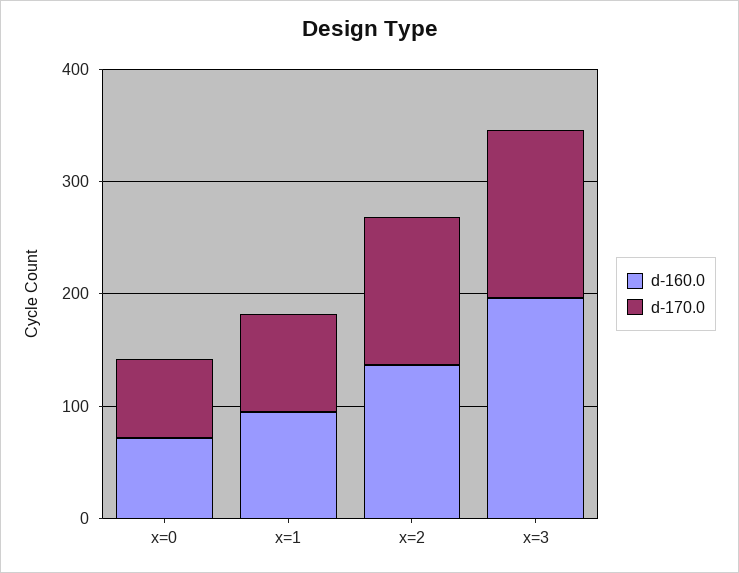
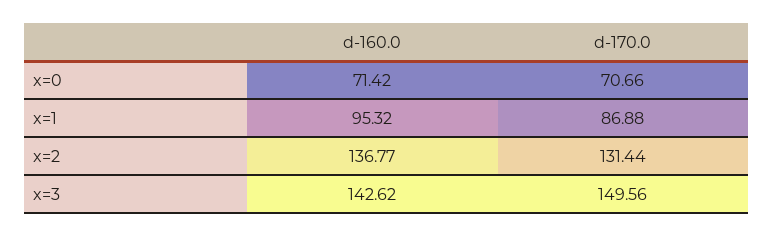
  {
    "d-160.0": {
      "x=0": 71.42,
      "x=1": 95.32,
      "x=2": 136.77,
-     "x=3": 200
+     "x=3": 142.62
    },
    "d-170.0": {
      "x=0": 70.66,
      "x=1": 86.88,
      "x=2": 131.44,
      "x=3": 149.56
    }
  }

